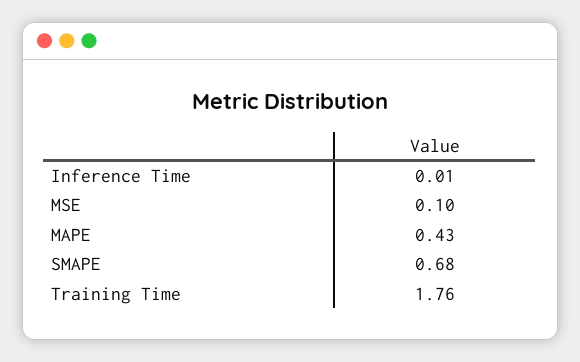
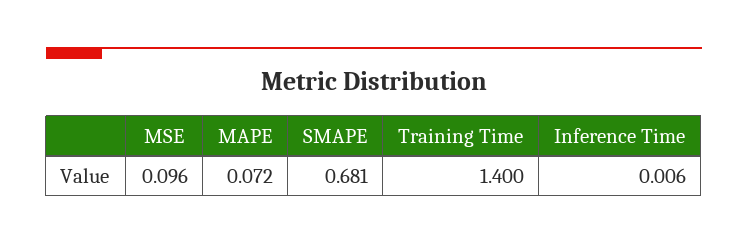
  {
    "Inference Time": 0.006,
    "MSE": 0.096,
-   "MAPE": 0.43,
+   "MAPE": 0.072,
    "SMAPE": 0.681,
-   "Training Time": 1.76
+   "Training Time": 1.4
  }

